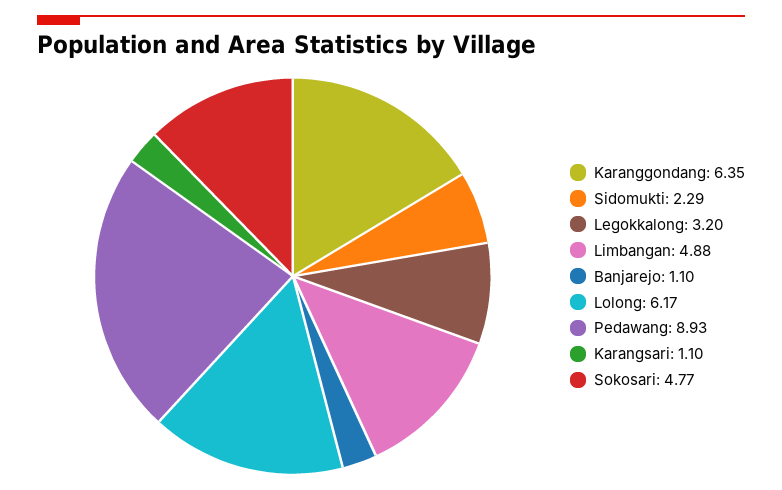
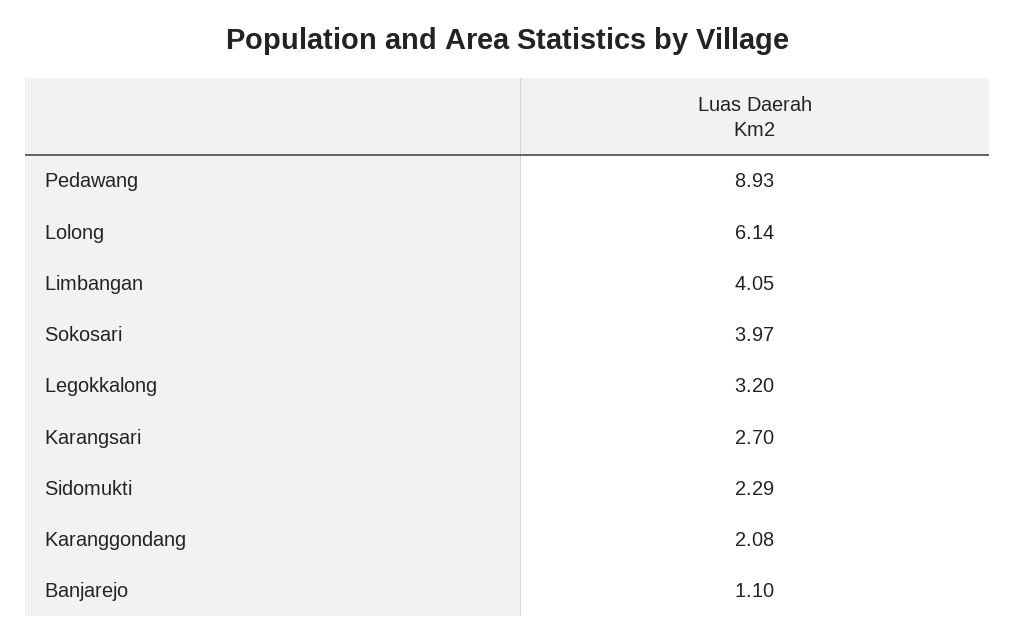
  {
-   "Karanggondang": 6.35,
+   "Karanggondang": 2.08,
    "Sidomukti": 2.29,
    "Legokkalong": 3.2,
-   "Limbangan": 4.88,
+   "Limbangan": 4.05,
    "Banjarejo": 1.1,
-   "Lolong": 6.17,
+   "Lolong": 6.14,
    "Pedawang": 8.93,
-   "Karangsari": 1.1,
+   "Karangsari": 2.7,
-   "Sokosari": 4.77
+   "Sokosari": 3.97
  }

